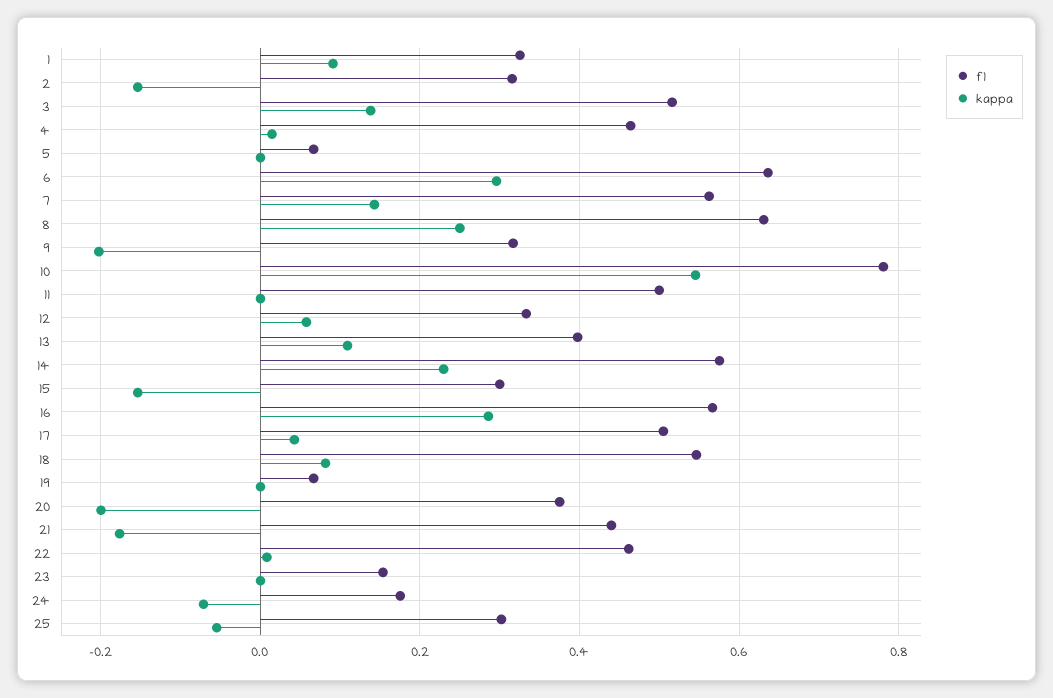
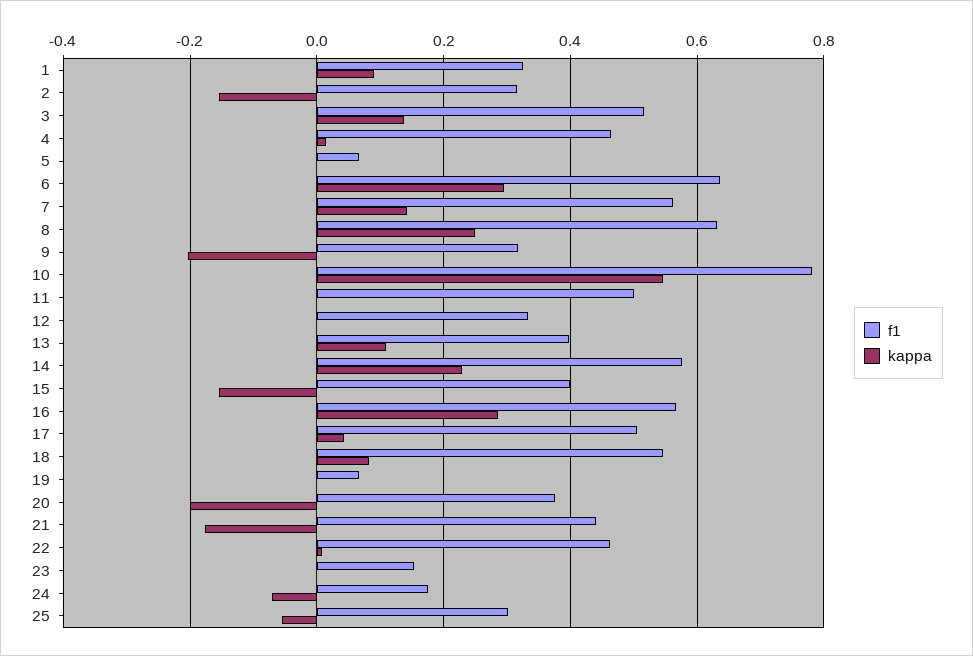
  {
    "f1": {
      "1": 0.32,
      "2": 0.32,
      "3": 0.52,
      "4": 0.46,
      "5": 0.06,
      "6": 0.64,
      "7": 0.56,
      "8": 0.64,
      "9": 0.32,
      "10": 0.78,
      "11": 0.5,
      "12": 0.34,
      "13": 0.4,
      "14": 0.58,
-     "15": 0.3,
+     "15": 0.4,
      "16": 0.56,
      "17": 0.5,
      "18": 0.54,
      "19": 0.06,
      "20": 0.38,
      "21": 0.44,
      "22": 0.46,
      "23": 0.16,
      "24": 0.18,
      "25": 0.3
    },
    "kappa": {
      "1": 0.1,
      "2": -0.16,
      "3": 0.14,
      "4": 0.02,
      "5": 0,
      "6": 0.3,
      "7": 0.14,
      "8": 0.26,
      "9": -0.2,
      "10": 0.54,
      "11": 0,
-     "12": 0.06,
+     "12": 0,
      "13": 0.1,
      "14": 0.22,
      "15": -0.16,
      "16": 0.28,
      "17": 0.04,
      "18": 0.08,
      "19": 0,
      "20": -0.2,
      "21": -0.18,
      "22": 0,
      "23": 0,
      "24": -0.08,
      "25": -0.06
    }
  }

